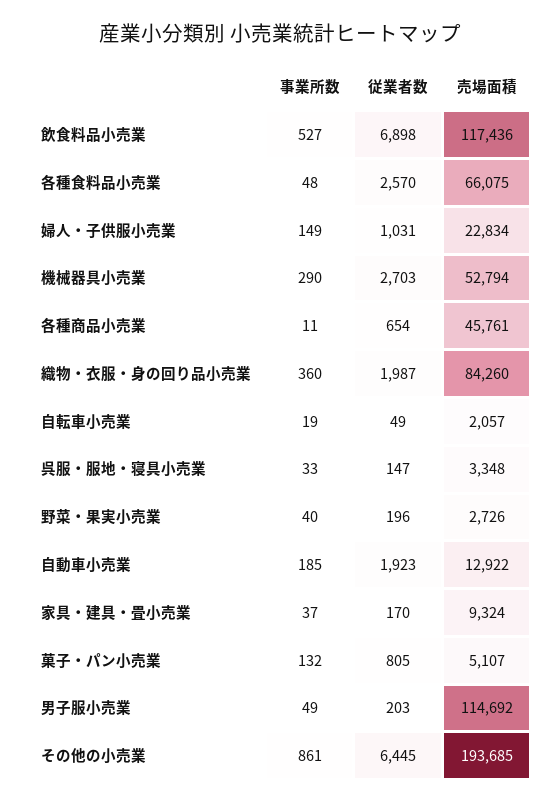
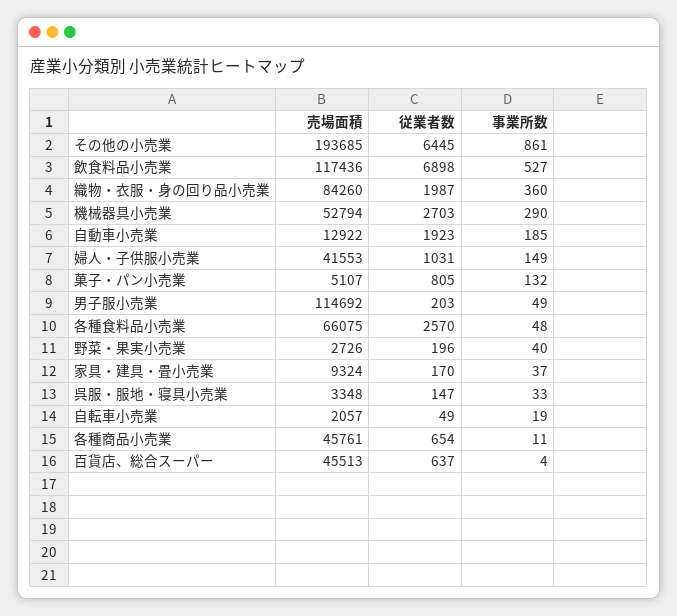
  {
    "事業所数": {
      "飲食料品小売業": 527,
      "各種食料品小売業": 48,
      "婦人・子供服小売業": 149,
      "機械器具小売業": 290,
      "各種商品小売業": 11,
      "織物・衣服・身の回り品小売業": 360,
      "自転車小売業": 19,
      "呉服・服地・寝具小売業": 33,
      "野菜・果実小売業": 40,
      "自動車小売業": 185,
      "家具・建具・畳小売業": 37,
      "菓子・パン小売業": 132,
      "男子服小売業": 49,
-     "その他の小売業": 861
+     "その他の小売業": 861,
+     "百貨店、総合スーパー": 4
    },
    "従業者数": {
      "飲食料品小売業": 6898,
      "各種食料品小売業": 2570,
      "婦人・子供服小売業": 1031,
      "機械器具小売業": 2703,
      "各種商品小売業": 654,
      "織物・衣服・身の回り品小売業": 1987,
      "自転車小売業": 49,
      "呉服・服地・寝具小売業": 147,
      "野菜・果実小売業": 196,
      "自動車小売業": 1923,
      "家具・建具・畳小売業": 170,
      "菓子・パン小売業": 805,
      "男子服小売業": 203,
-     "その他の小売業": 6445
+     "その他の小売業": 6445,
+     "百貨店、総合スーパー": 637
    },
    "売場面積": {
      "飲食料品小売業": 117436,
      "各種食料品小売業": 66075,
-     "婦人・子供服小売業": 22834,
+     "婦人・子供服小売業": 41553,
      "機械器具小売業": 52794,
      "各種商品小売業": 45761,
      "織物・衣服・身の回り品小売業": 84260,
      "自転車小売業": 2057,
      "呉服・服地・寝具小売業": 3348,
      "野菜・果実小売業": 2726,
      "自動車小売業": 12922,
      "家具・建具・畳小売業": 9324,
      "菓子・パン小売業": 5107,
      "男子服小売業": 114692,
-     "その他の小売業": 193685
+     "その他の小売業": 193685,
+     "百貨店、総合スーパー": 45513
    }
  }

